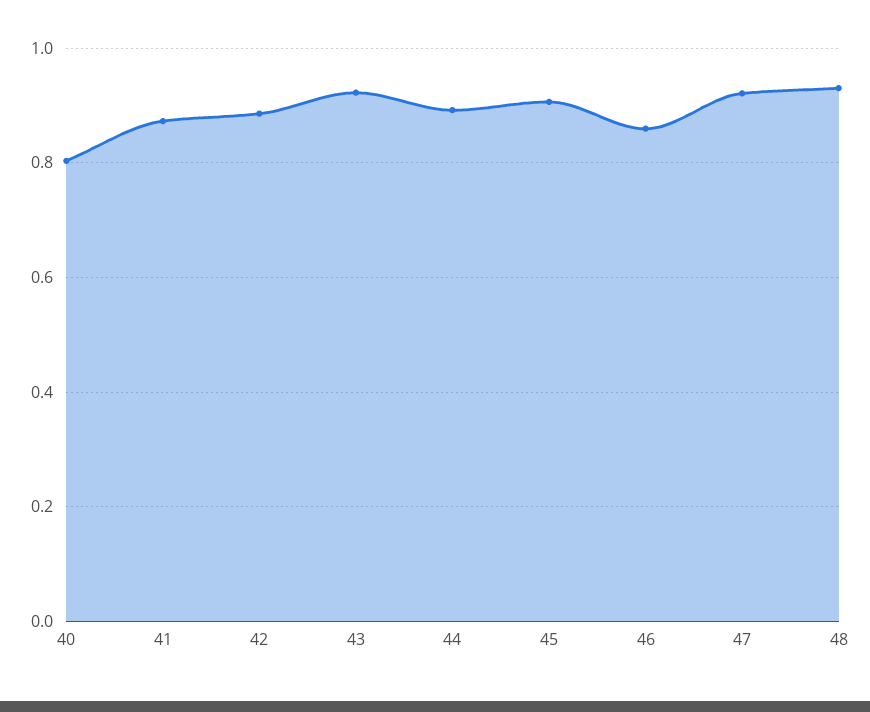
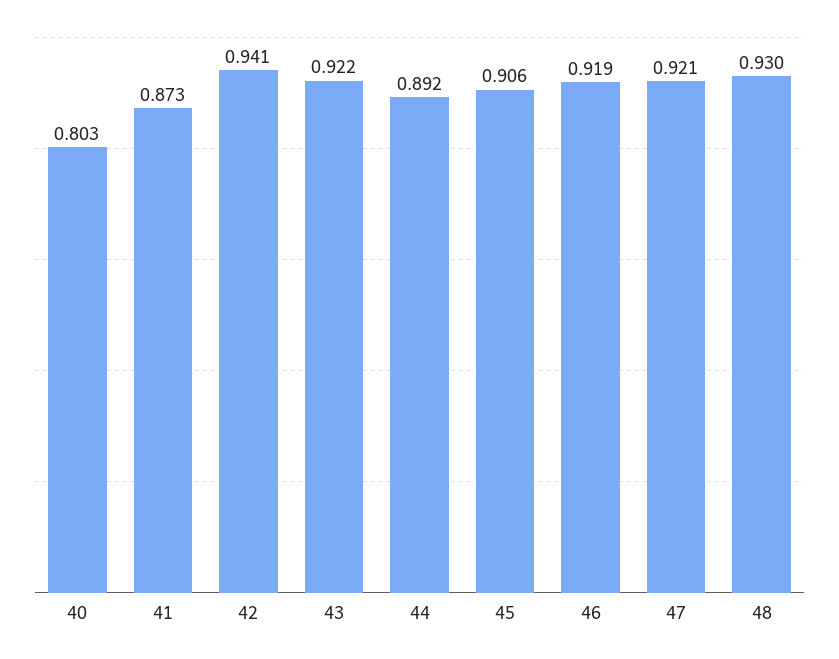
  {
    "40": 0.803,
    "41": 0.873,
-   "42": 0.88,
+   "42": 0.941,
    "43": 0.922,
    "44": 0.892,
    "45": 0.906,
-   "46": 0.86,
+   "46": 0.919,
    "47": 0.921,
    "48": 0.93
  }

